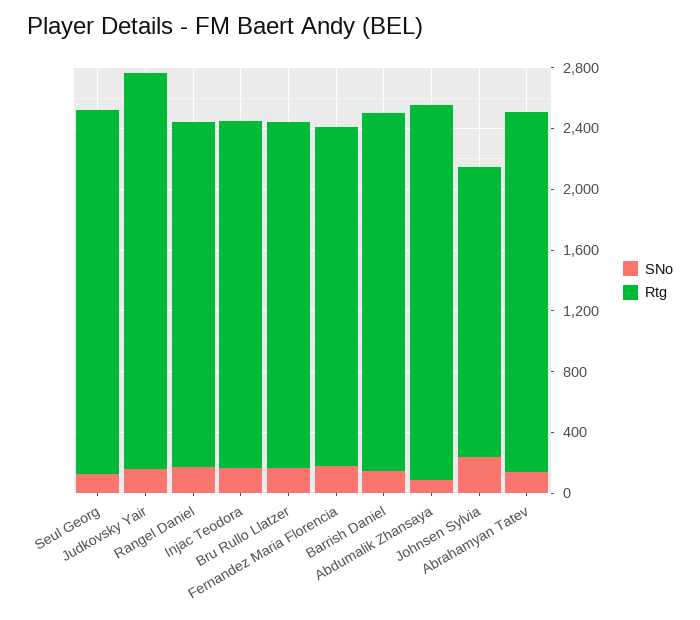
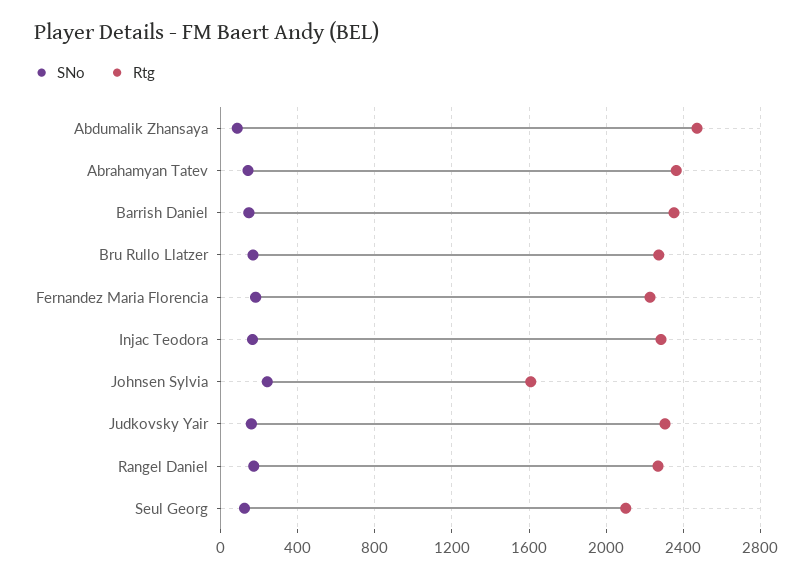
  {
    "SNo": {
      "Seul Georg": 100,
      "Judkovsky Yair": 150,
      "Rangel Daniel": 150,
      "Injac Teodora": 150,
      "Bru Rullo Llatzer": 150,
      "Fernandez Maria Florencia": 200,
      "Barrish Daniel": 150,
      "Abdumalik Zhansaya": 100,
      "Johnsen Sylvia": 250,
      "Abrahamyan Tatev": 150
    },
    "Rtg": {
-     "Seul Georg": 2400,
+     "Seul Georg": 2100,
-     "Judkovsky Yair": 2600,
+     "Judkovsky Yair": 2300,
      "Rangel Daniel": 2250,
      "Injac Teodora": 2300,
      "Bru Rullo Llatzer": 2250,
      "Fernandez Maria Florencia": 2250,
      "Barrish Daniel": 2350,
      "Abdumalik Zhansaya": 2450,
-     "Johnsen Sylvia": 1900,
+     "Johnsen Sylvia": 1600,
      "Abrahamyan Tatev": 2350
    }
  }

